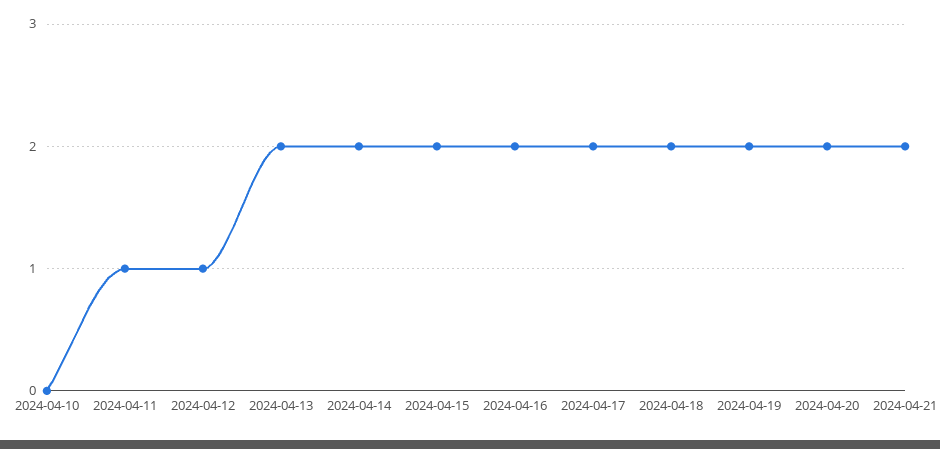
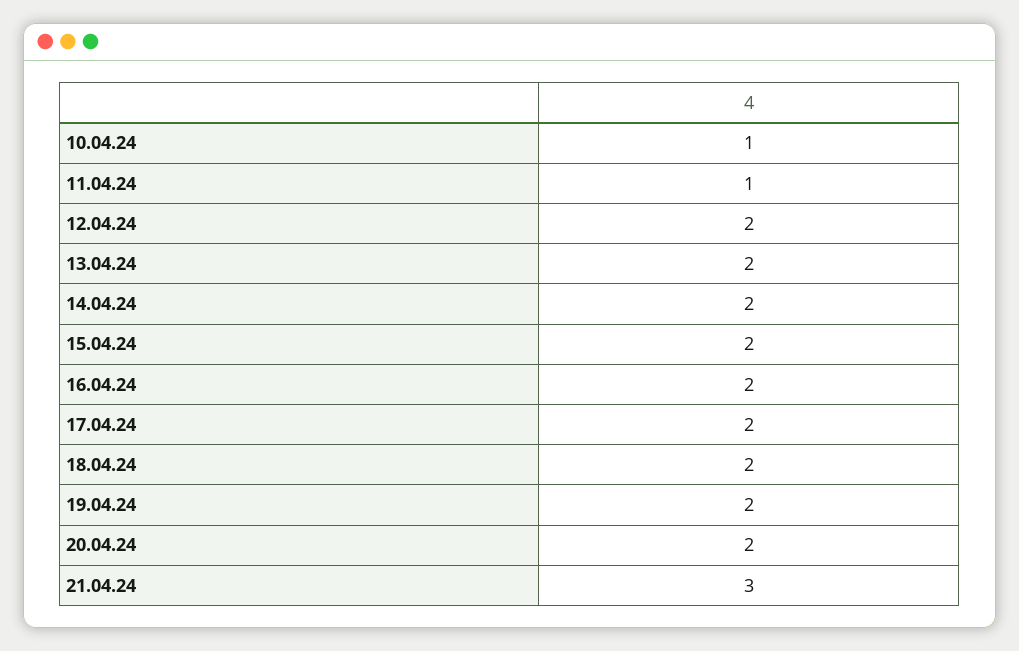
  {
-   "2024-04-10": 0,
+   "2024-04-10": 1,
    "2024-04-11": 1,
-   "2024-04-12": 1,
+   "2024-04-12": 2,
    "2024-04-13": 2,
    "2024-04-14": 2,
    "2024-04-15": 2,
    "2024-04-16": 2,
    "2024-04-17": 2,
    "2024-04-18": 2,
    "2024-04-19": 2,
    "2024-04-20": 2,
-   "2024-04-21": 2
+   "2024-04-21": 3
  }

